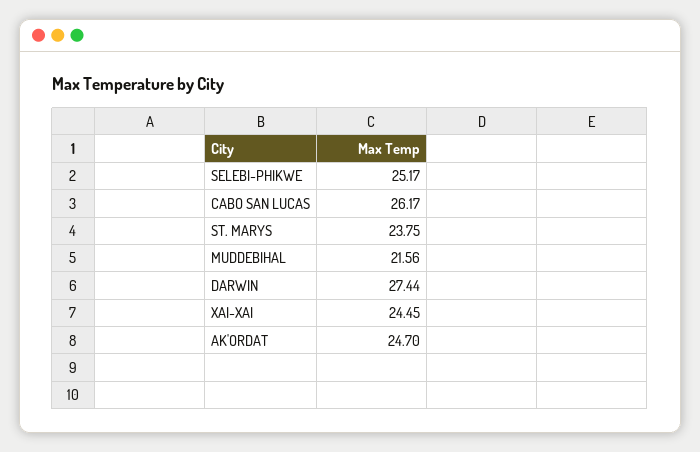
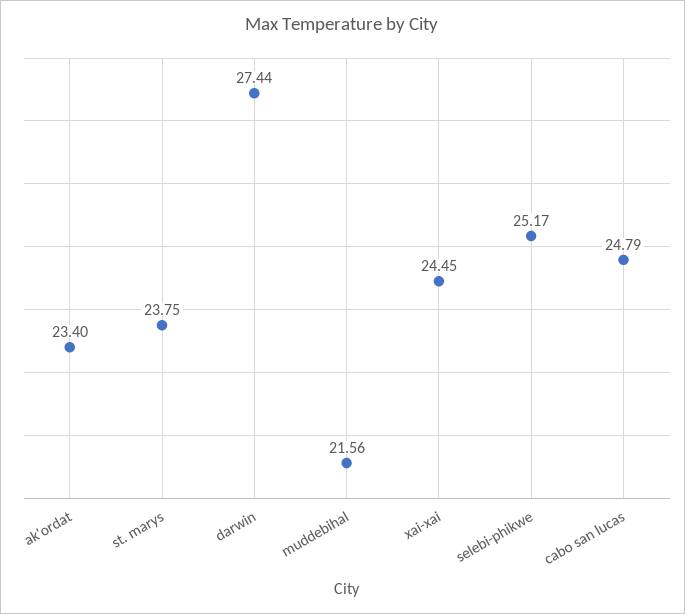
  {
    "SELEBI-PHIKWE": 25.17,
-   "CABO SAN LUCAS": 26.17,
+   "CABO SAN LUCAS": 24.79,
    "ST. MARYS": 23.75,
    "MUDDEBIHAL": 21.56,
    "DARWIN": 27.44,
    "XAI-XAI": 24.45,
-   "AK'ORDAT": 24.7
+   "AK'ORDAT": 23.4
  }

